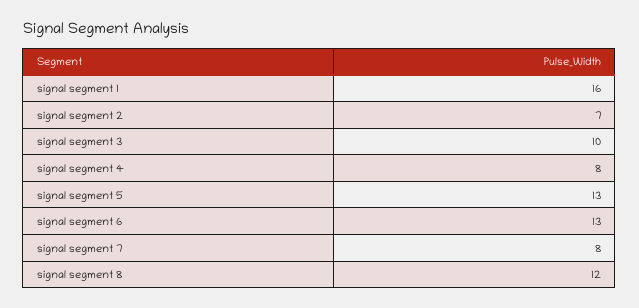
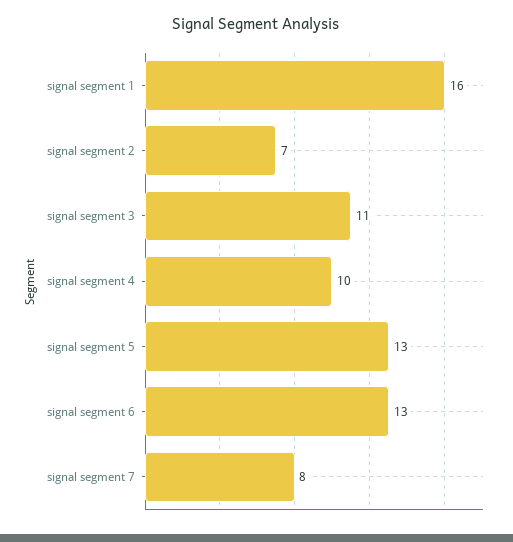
  {
    "signal segment 1": 16,
    "signal segment 2": 7,
-   "signal segment 3": 10,
+   "signal segment 3": 11,
-   "signal segment 4": 8,
+   "signal segment 4": 10,
    "signal segment 5": 13,
    "signal segment 6": 13,
-   "signal segment 7": 8,
+   "signal segment 7": 8
-   "signal segment 8": 12
  }

